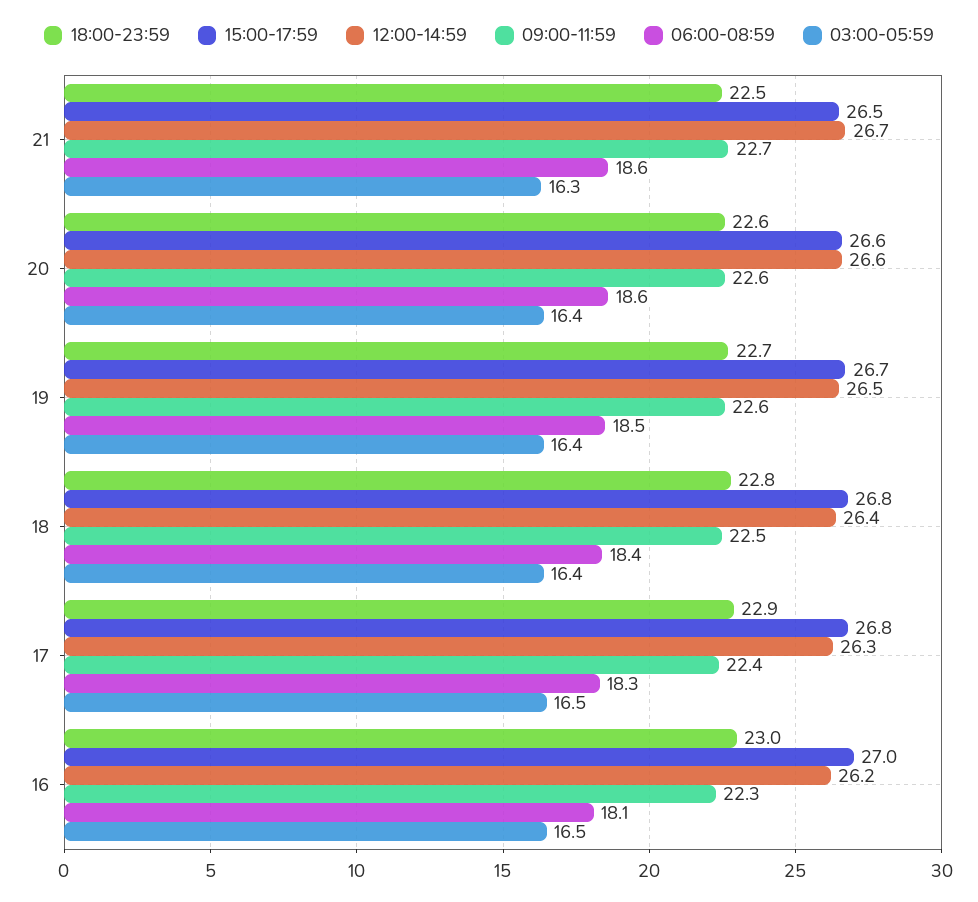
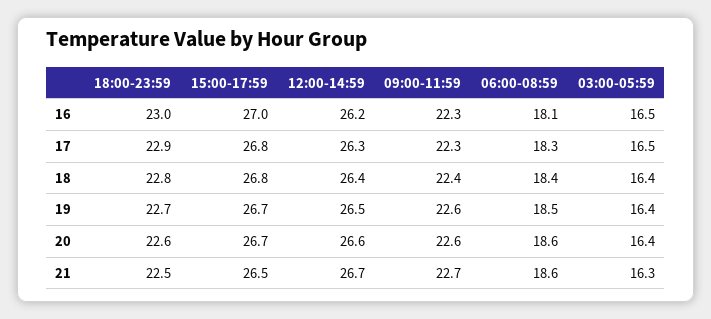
  {
    "18:00-23:59": {
      "21": 22.5,
      "20": 22.6,
      "19": 22.7,
      "18": 22.8,
      "17": 22.9,
      "16": 23
    },
    "15:00-17:59": {
      "21": 26.5,
-     "20": 26.6,
+     "20": 26.7,
      "19": 26.7,
      "18": 26.8,
      "17": 26.8,
      "16": 27
    },
    "12:00-14:59": {
      "21": 26.7,
      "20": 26.6,
      "19": 26.5,
      "18": 26.4,
      "17": 26.3,
      "16": 26.2
    },
    "09:00-11:59": {
      "21": 22.7,
      "20": 22.6,
      "19": 22.6,
-     "18": 22.5,
+     "18": 22.4,
-     "17": 22.4,
+     "17": 22.3,
      "16": 22.3
    },
    "06:00-08:59": {
      "21": 18.6,
      "20": 18.6,
      "19": 18.5,
      "18": 18.4,
      "17": 18.3,
      "16": 18.1
    },
    "03:00-05:59": {
      "21": 16.3,
      "20": 16.4,
      "19": 16.4,
      "18": 16.4,
      "17": 16.5,
      "16": 16.5
    }
  }

